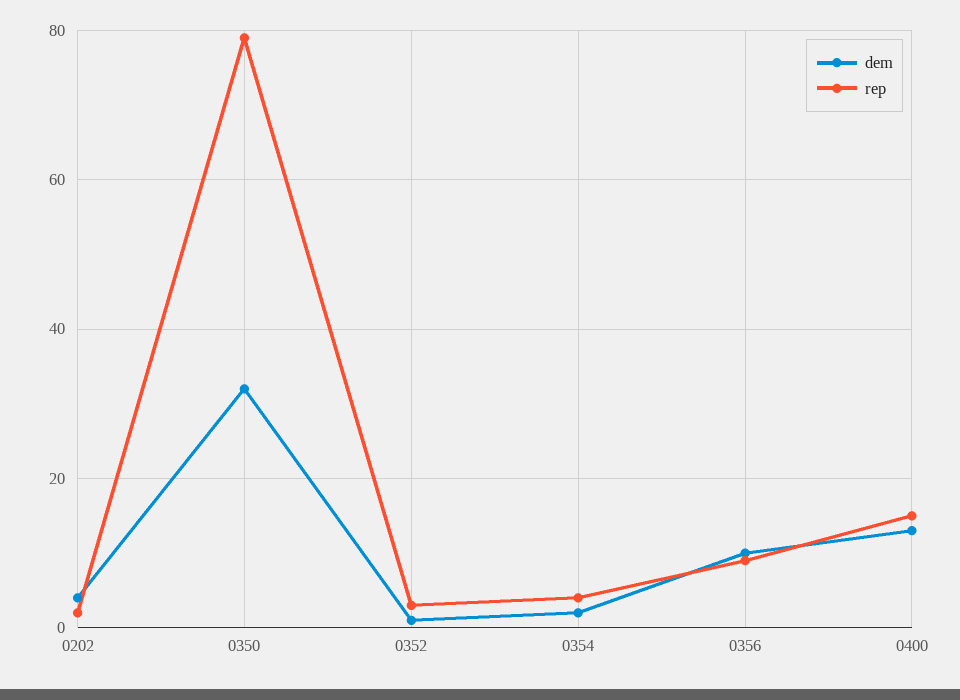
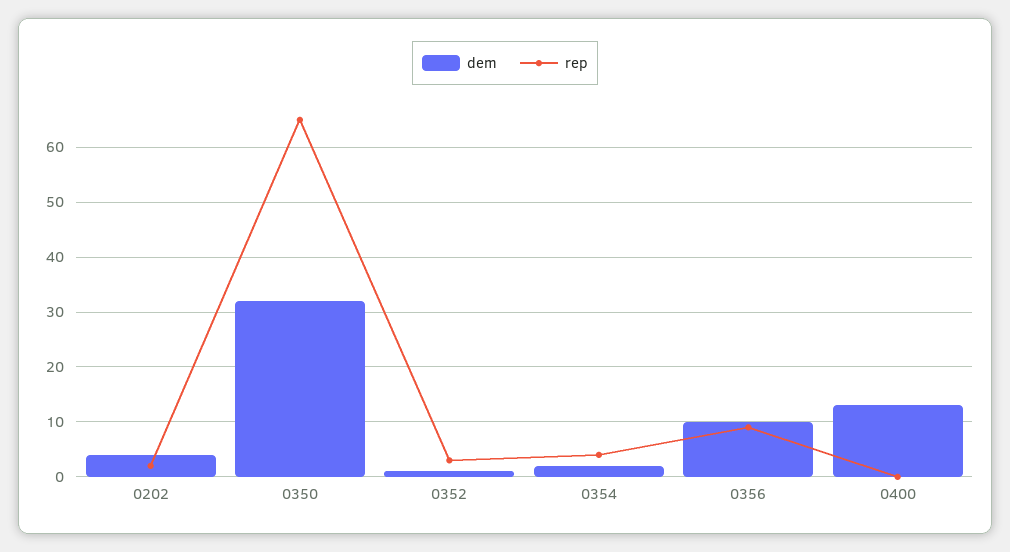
  {
    "dem": {
      "0202": 5,
      "0350": 30,
      "0352": 0,
      "0354": 0,
      "0356": 10,
      "0400": 15
    },
    "rep": {
      "0202": 0,
-     "0350": 80,
+     "0350": 65,
      "0352": 5,
      "0354": 5,
      "0356": 10,
-     "0400": 15
+     "0400": 0
    }
  }

